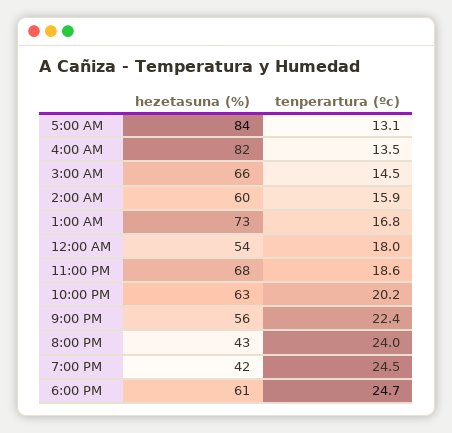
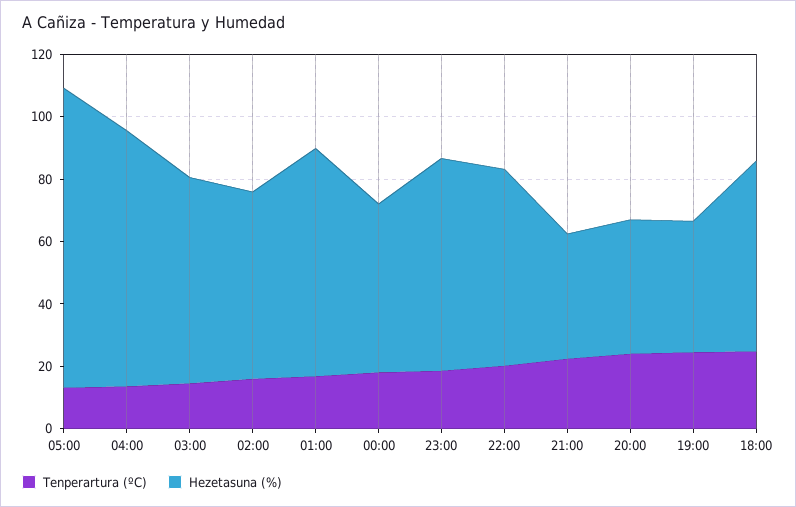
  {
    "hezetasuna (%)": {
-     "5:00 AM": 84,
+     "5:00 AM": 95,
      "4:00 AM": 82,
      "3:00 AM": 66,
      "2:00 AM": 60,
      "1:00 AM": 73,
      "12:00 AM": 54,
      "11:00 PM": 68,
      "10:00 PM": 63,
-     "9:00 PM": 56,
+     "9:00 PM": 40,
      "8:00 PM": 43,
      "7:00 PM": 42,
      "6:00 PM": 61
    },
    "tenperartura (ºc)": {
      "5:00 AM": 13.1,
      "4:00 AM": 13.5,
      "3:00 AM": 14.5,
      "2:00 AM": 15.9,
      "1:00 AM": 16.8,
      "12:00 AM": 18,
      "11:00 PM": 18.6,
      "10:00 PM": 20.2,
      "9:00 PM": 22.4,
      "8:00 PM": 24,
      "7:00 PM": 24.5,
      "6:00 PM": 24.7
    }
  }

